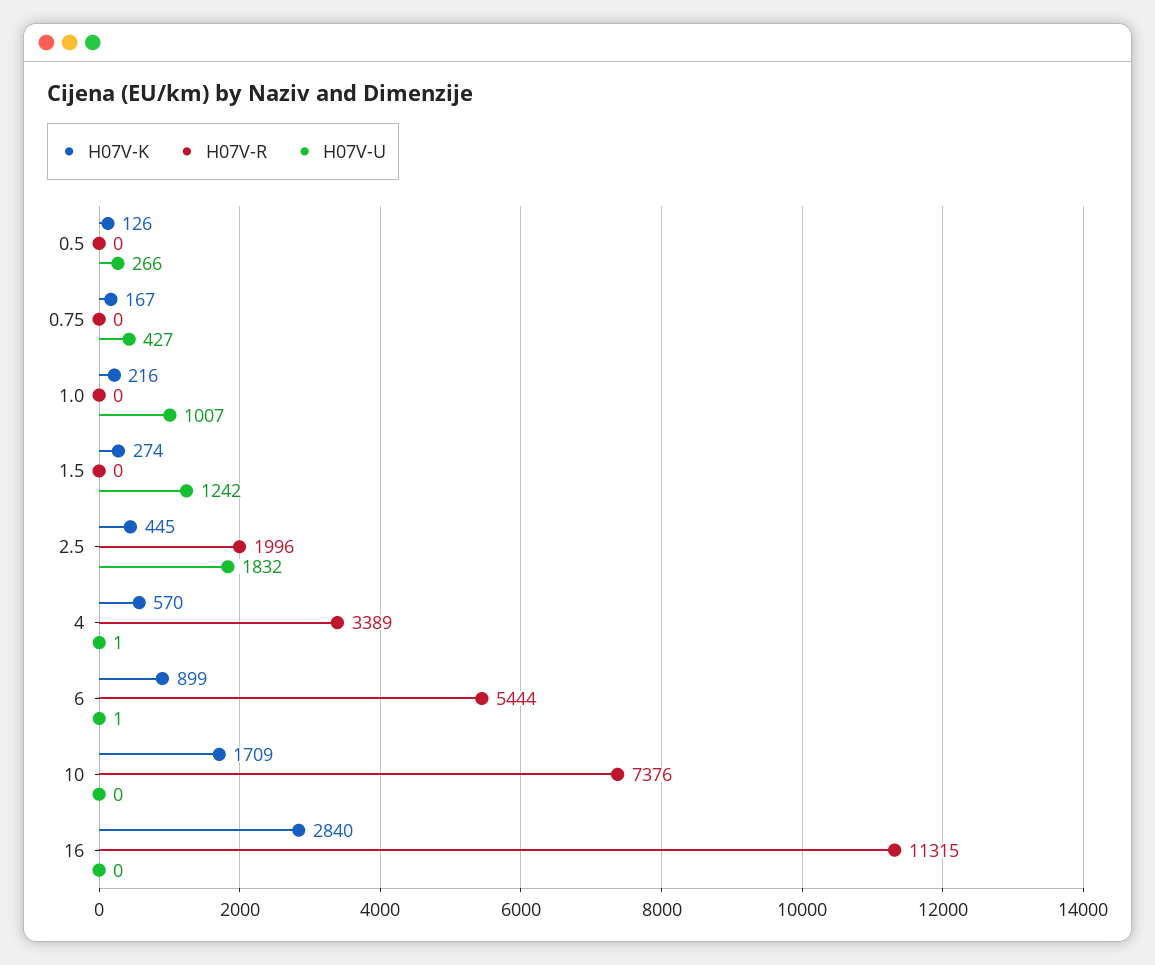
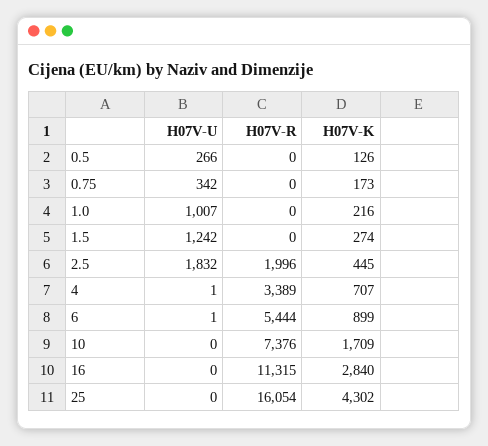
  {
    "H07V-K": {
      "0.5": 126,
-     "0.75": 167,
+     "0.75": 173,
      "1.0": 216,
      "1.5": 274,
      "2.5": 445,
-     "4": 570,
+     "4": 707,
      "6": 899,
      "10": 1709,
-     "16": 2840
+     "16": 2840,
+     "25": 4302
    },
    "H07V-R": {
      "0.5": 0,
      "0.75": 0,
      "1.0": 0,
      "1.5": 0,
      "2.5": 1996,
      "4": 3389,
      "6": 5444,
      "10": 7376,
-     "16": 11315
+     "16": 11315,
+     "25": 16054
    },
    "H07V-U": {
      "0.5": 266,
-     "0.75": 427,
+     "0.75": 342,
      "1.0": 1007,
      "1.5": 1242,
      "2.5": 1832,
      "4": 1,
      "6": 1,
      "10": 0,
-     "16": 0
+     "16": 0,
+     "25": 0
    }
  }

